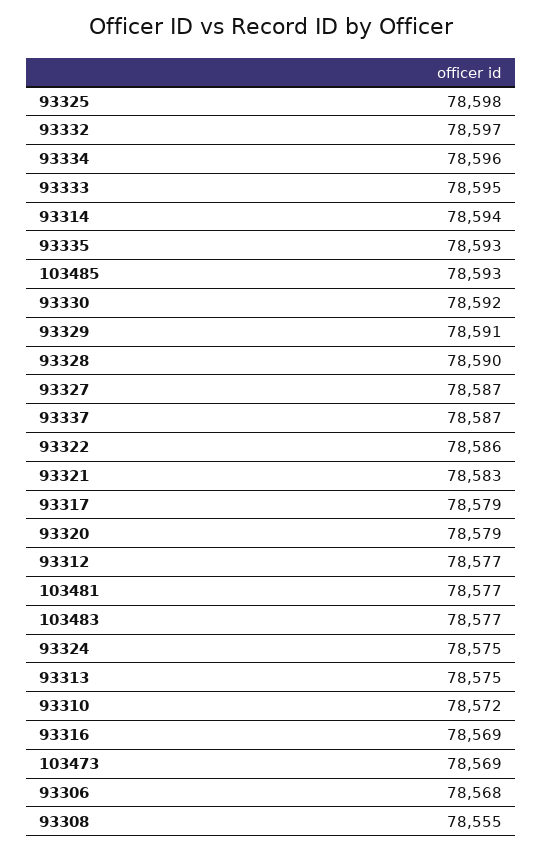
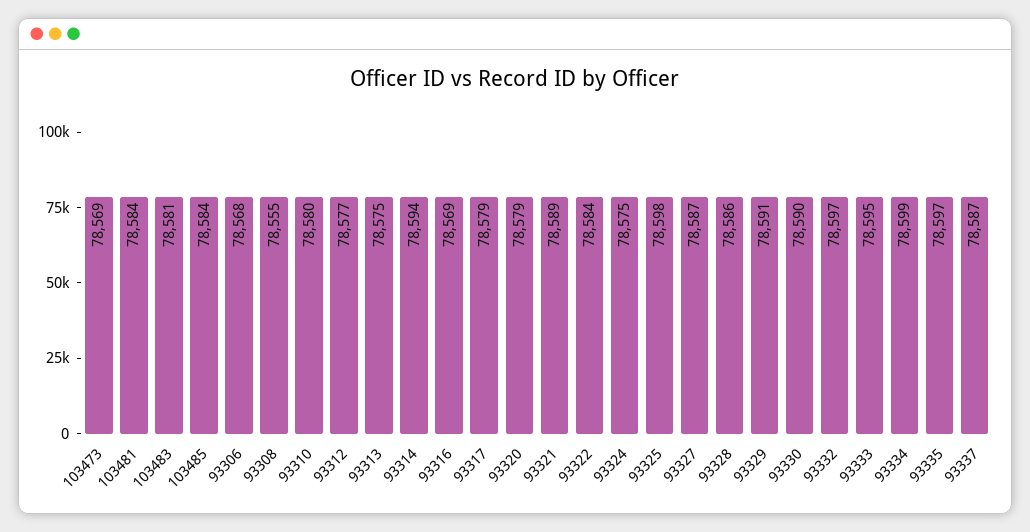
  {
    "93325": 78598,
    "93332": 78597,
-   "93334": 78596,
+   "93334": 78599,
    "93333": 78595,
    "93314": 78594,
-   "93335": 78593,
+   "93335": 78597,
-   "103485": 78593,
+   "103485": 78584,
-   "93330": 78592,
+   "93330": 78590,
    "93329": 78591,
-   "93328": 78590,
+   "93328": 78586,
    "93327": 78587,
    "93337": 78587,
-   "93322": 78586,
+   "93322": 78584,
-   "93321": 78583,
+   "93321": 78589,
    "93317": 78579,
    "93320": 78579,
    "93312": 78577,
-   "103481": 78577,
+   "103481": 78584,
-   "103483": 78577,
+   "103483": 78581,
    "93324": 78575,
    "93313": 78575,
-   "93310": 78572,
+   "93310": 78580,
    "93316": 78569,
    "103473": 78569,
    "93306": 78568,
    "93308": 78555
  }

